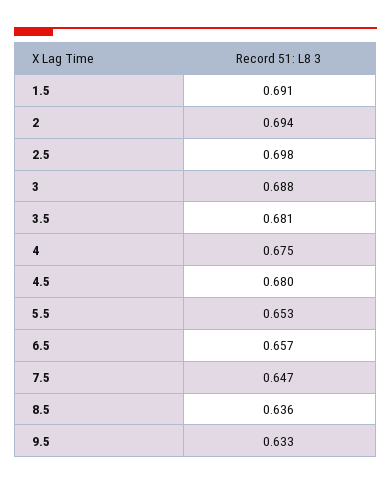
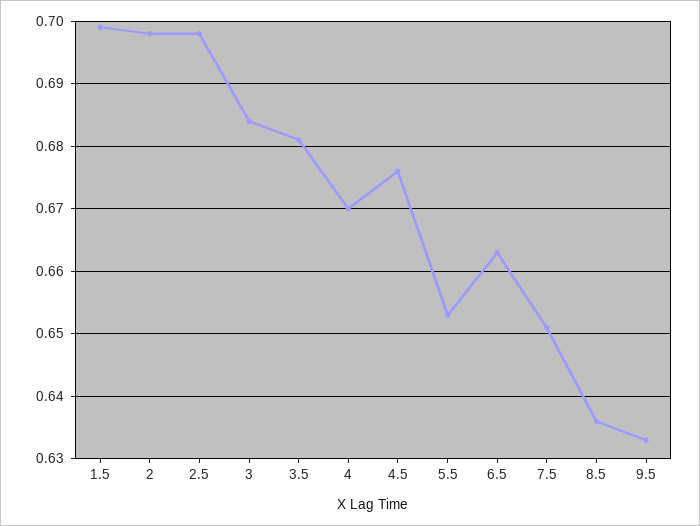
  {
-   "1.5": 0.691,
+   "1.5": 0.699,
-   "2": 0.694,
+   "2": 0.698,
    "2.5": 0.698,
-   "3": 0.688,
+   "3": 0.684,
    "3.5": 0.681,
-   "4": 0.675,
+   "4": 0.67,
-   "4.5": 0.68,
+   "4.5": 0.676,
    "5.5": 0.653,
-   "6.5": 0.657,
+   "6.5": 0.663,
-   "7.5": 0.647,
+   "7.5": 0.651,
    "8.5": 0.636,
    "9.5": 0.633
  }

